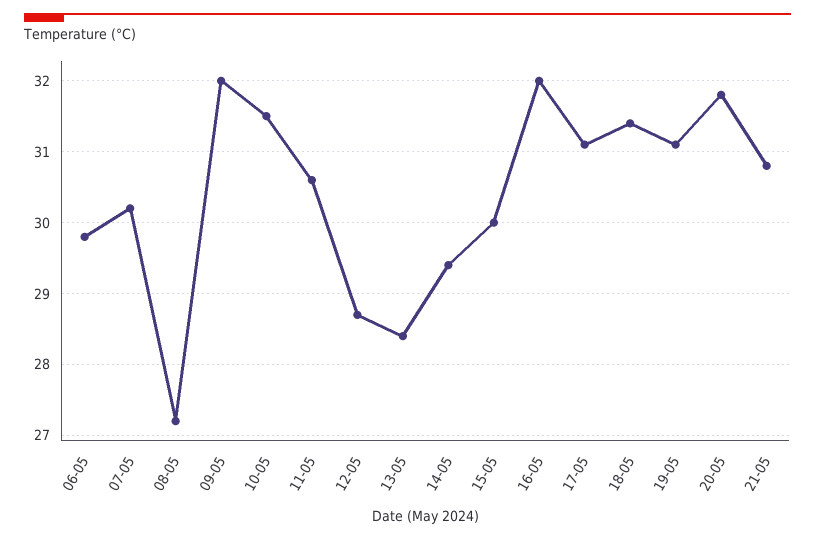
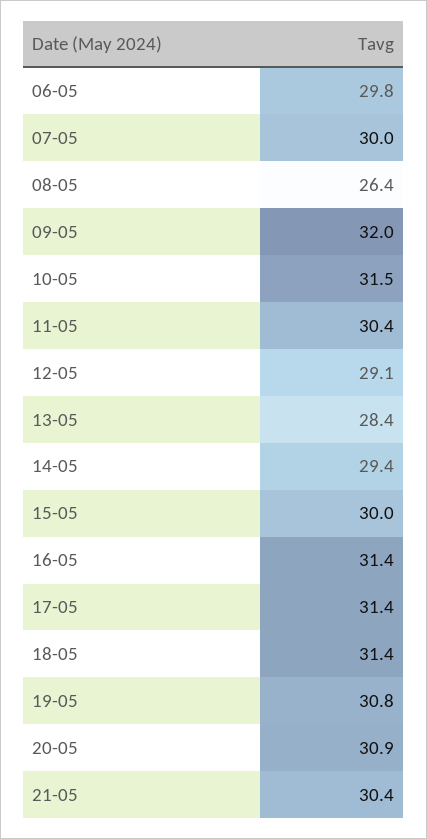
  {
    "06-05": 29.8,
-   "07-05": 30.2,
+   "07-05": 30,
-   "08-05": 27.2,
+   "08-05": 26.4,
    "09-05": 32,
    "10-05": 31.5,
-   "11-05": 30.6,
+   "11-05": 30.4,
-   "12-05": 28.7,
+   "12-05": 29.1,
    "13-05": 28.4,
    "14-05": 29.4,
    "15-05": 30,
-   "16-05": 32,
+   "16-05": 31.4,
-   "17-05": 31.1,
+   "17-05": 31.4,
    "18-05": 31.4,
-   "19-05": 31.1,
+   "19-05": 30.8,
-   "20-05": 31.8,
+   "20-05": 30.9,
-   "21-05": 30.8
+   "21-05": 30.4
  }

